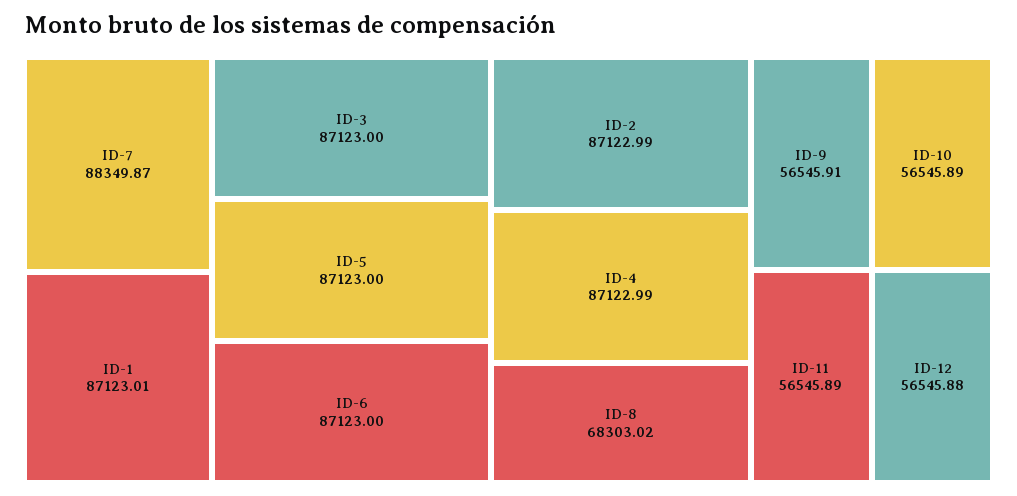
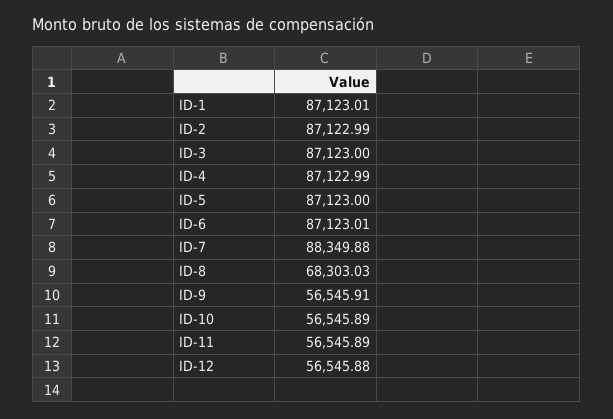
  {
-   "ID-7": 88349.87,
+   "ID-7": 88349.88,
    "ID-1": 87123.01,
    "ID-3": 87123,
    "ID-5": 87123,
-   "ID-6": 87123,
+   "ID-6": 87123.01,
    "ID-2": 87122.99,
    "ID-4": 87122.99,
-   "ID-8": 68303.02,
+   "ID-8": 68303.03,
    "ID-9": 56545.91,
    "ID-10": 56545.89,
    "ID-11": 56545.89,
    "ID-12": 56545.88
  }

